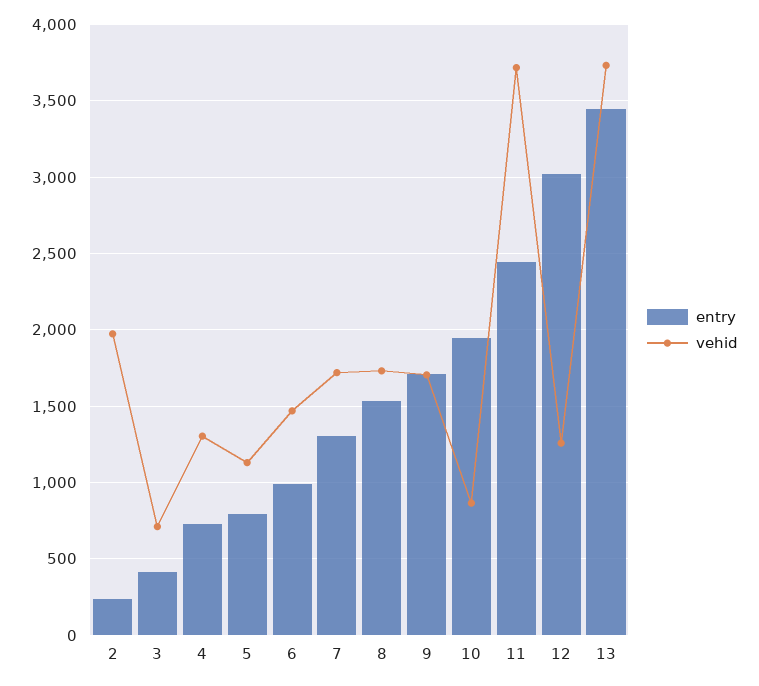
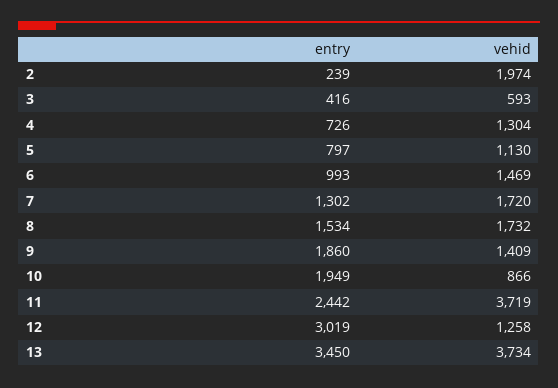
  {
    "entry": {
      "2": 239,
      "3": 416,
      "4": 726,
      "5": 797,
      "6": 993,
      "7": 1302,
      "8": 1534,
-     "9": 1700,
+     "9": 1860,
      "10": 1949,
      "11": 2442,
      "12": 3019,
      "13": 3450
    },
    "vehid": {
      "2": 1974,
-     "3": 700,
+     "3": 593,
      "4": 1304,
      "5": 1130,
      "6": 1469,
      "7": 1720,
      "8": 1732,
-     "9": 1700,
+     "9": 1409,
      "10": 866,
      "11": 3719,
      "12": 1258,
      "13": 3734
    }
  }

